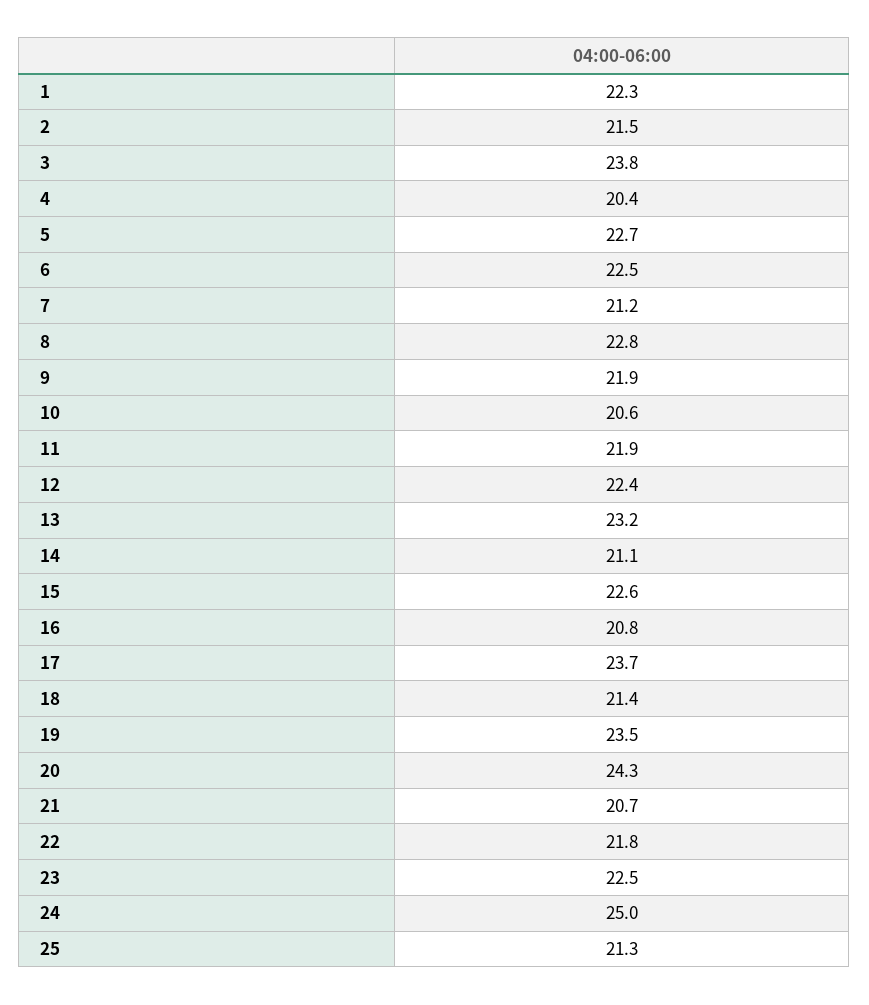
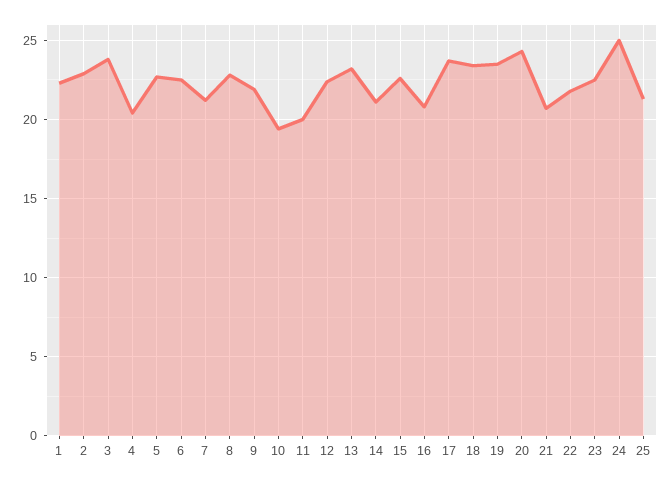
  {
    "1": 22.3,
-   "2": 21.5,
+   "2": 23,
    "3": 23.8,
    "4": 20.4,
    "5": 22.7,
    "6": 22.5,
    "7": 21.2,
    "8": 22.8,
    "9": 21.9,
-   "10": 20.6,
+   "10": 19.5,
-   "11": 21.9,
+   "11": 20,
    "12": 22.4,
    "13": 23.2,
    "14": 21.1,
    "15": 22.6,
    "16": 20.8,
    "17": 23.7,
-   "18": 21.4,
+   "18": 23.5,
    "19": 23.5,
    "20": 24.3,
    "21": 20.7,
    "22": 21.8,
    "23": 22.5,
    "24": 25,
    "25": 21.3
  }

